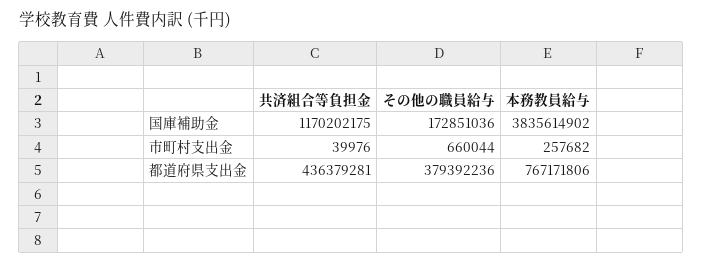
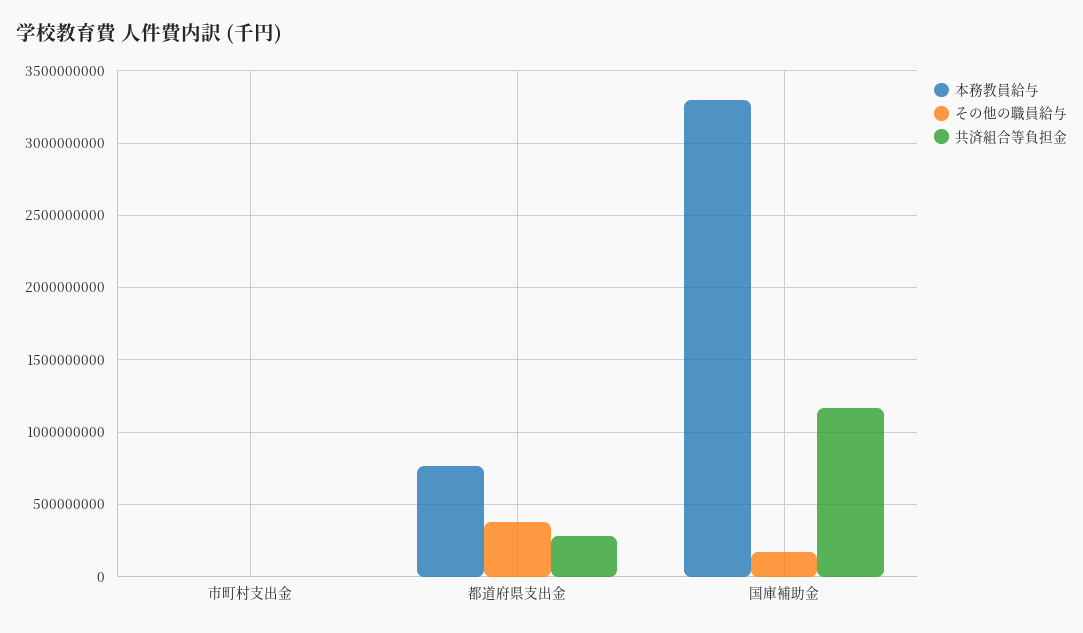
  {
    "共済組合等負担金": {
      "国庫補助金": 1170202175,
      "市町村支出金": 39976,
-     "都道府県支出金": 436379281
+     "都道府県支出金": 300000000
    },
    "その他の職員給与": {
      "国庫補助金": 172851036,
      "市町村支出金": 660044,
      "都道府県支出金": 379392236
    },
    "本務教員給与": {
-     "国庫補助金": 3835614902,
+     "国庫補助金": 3300000000,
      "市町村支出金": 257682,
      "都道府県支出金": 767171806
    }
  }

